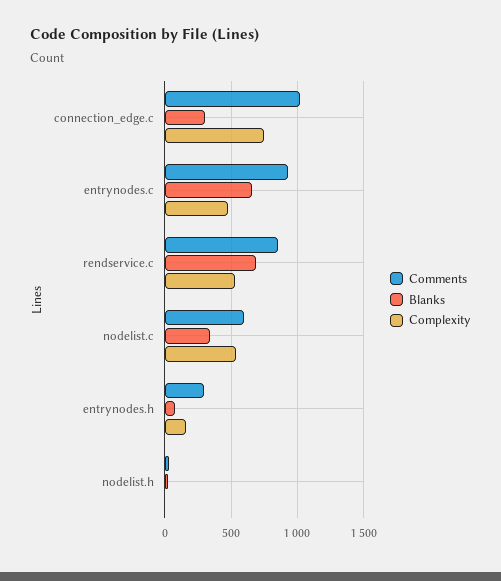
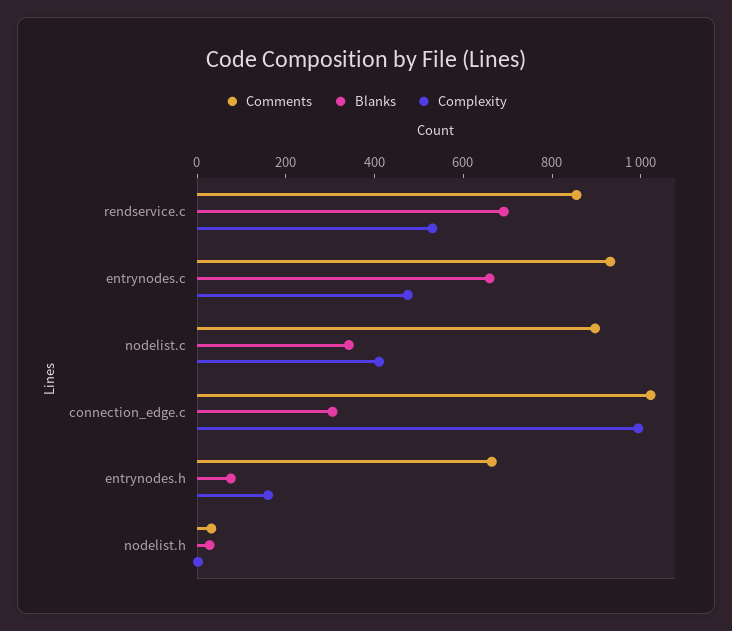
  {
    "Comments": {
      "connection_edge.c": 1000,
      "entrynodes.c": 950,
      "rendservice.c": 850,
-     "nodelist.c": 600,
+     "nodelist.c": 900,
-     "entrynodes.h": 300,
+     "entrynodes.h": 650,
      "nodelist.h": 50
    },
    "Blanks": {
      "connection_edge.c": 300,
      "entrynodes.c": 650,
      "rendservice.c": 700,
      "nodelist.c": 350,
      "entrynodes.h": 100,
      "nodelist.h": 50
    },
    "Complexity": {
-     "connection_edge.c": 750,
+     "connection_edge.c": 1000,
      "entrynodes.c": 500,
      "rendservice.c": 550,
-     "nodelist.c": 550,
+     "nodelist.c": 400,
      "entrynodes.h": 150,
      "nodelist.h": 0
    }
  }

